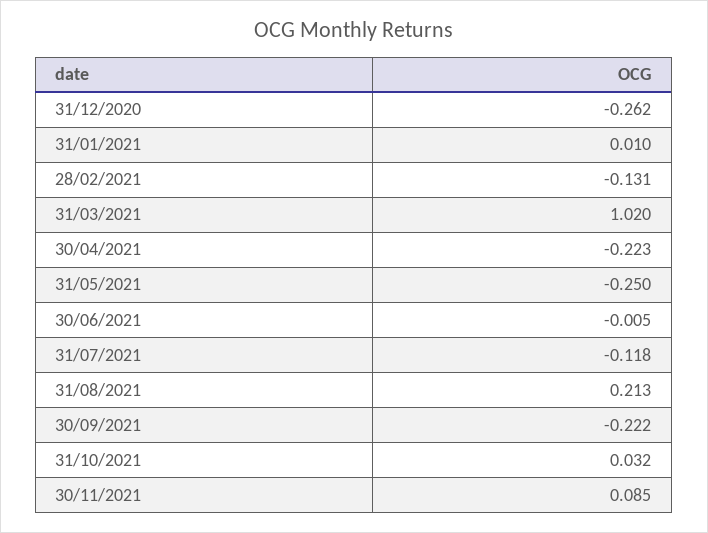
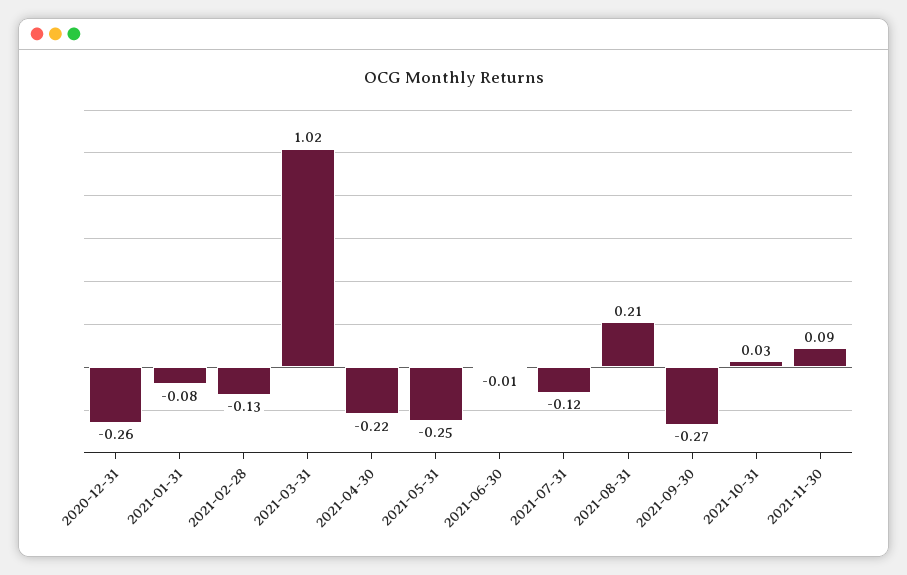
  {
    "31/12/2020": -0.262,
-   "31/01/2021": 0.01,
+   "31/01/2021": -0.08,
    "28/02/2021": -0.131,
    "31/03/2021": 1.02,
    "30/04/2021": -0.223,
    "31/05/2021": -0.25,
    "30/06/2021": -0.005,
    "31/07/2021": -0.118,
    "31/08/2021": 0.213,
-   "30/09/2021": -0.222,
+   "30/09/2021": -0.27,
    "31/10/2021": 0.032,
    "30/11/2021": 0.085
  }

